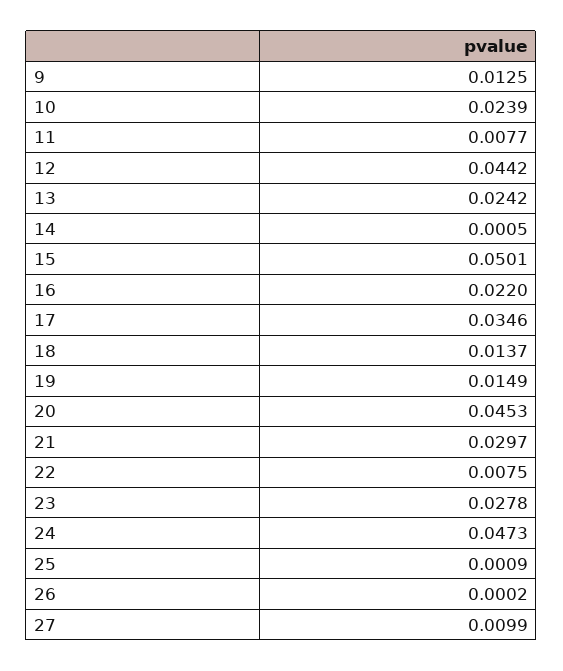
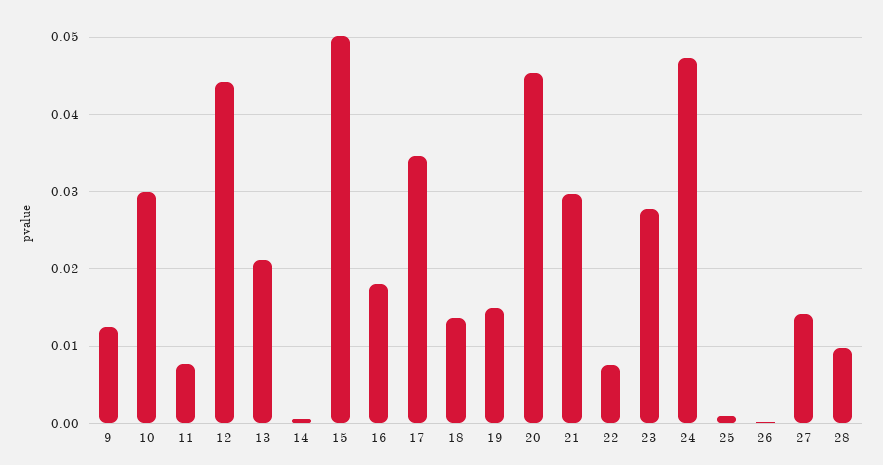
  {
    "9": 0.0125,
-   "10": 0.0239,
+   "10": 0.03,
    "11": 0.0077,
    "12": 0.0442,
-   "13": 0.0242,
+   "13": 0.021,
    "14": 0.0005,
    "15": 0.0501,
-   "16": 0.022,
+   "16": 0.018,
    "17": 0.0346,
    "18": 0.0137,
    "19": 0.0149,
    "20": 0.0453,
    "21": 0.0297,
    "22": 0.0075,
    "23": 0.0278,
    "24": 0.0473,
    "25": 0.0009,
    "26": 0.0002,
-   "27": 0.0099
+   "27": 0.014,
+   "28": 0.01
  }

